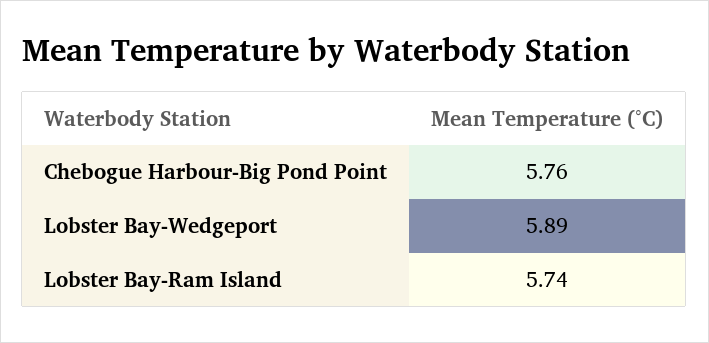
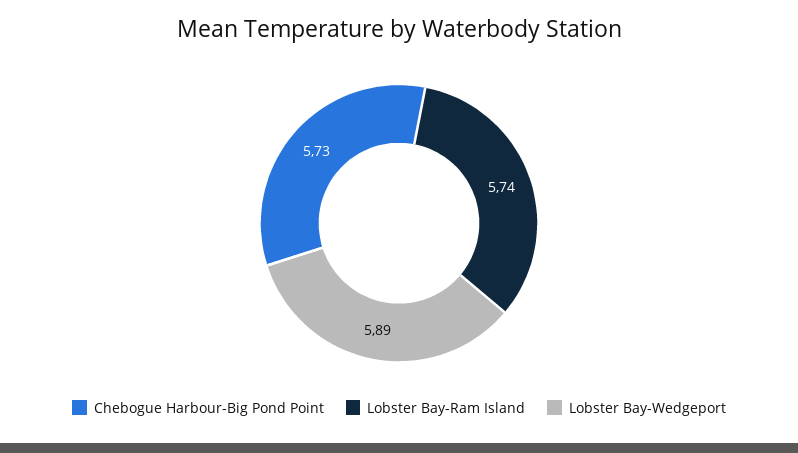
  {
-   "Chebogue Harbour-Big Pond Point": 5.76,
+   "Chebogue Harbour-Big Pond Point": 5.73,
    "Lobster Bay-Wedgeport": 5.89,
    "Lobster Bay-Ram Island": 5.74
  }

